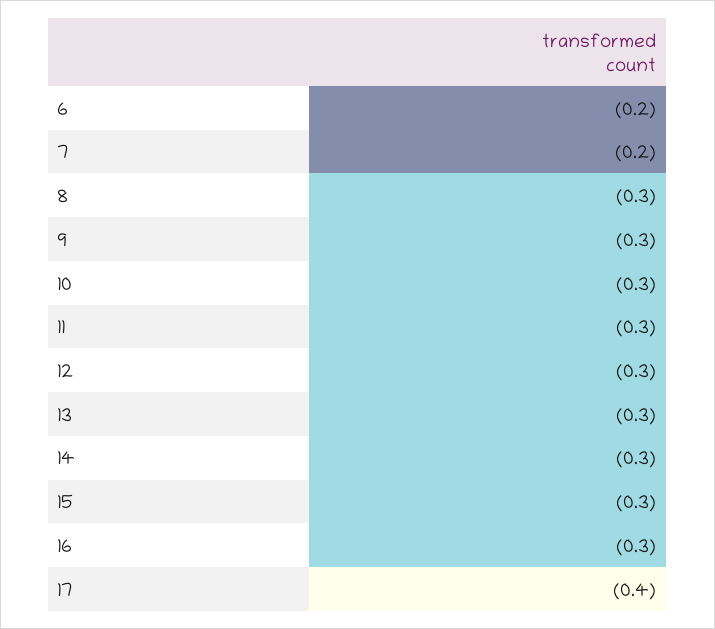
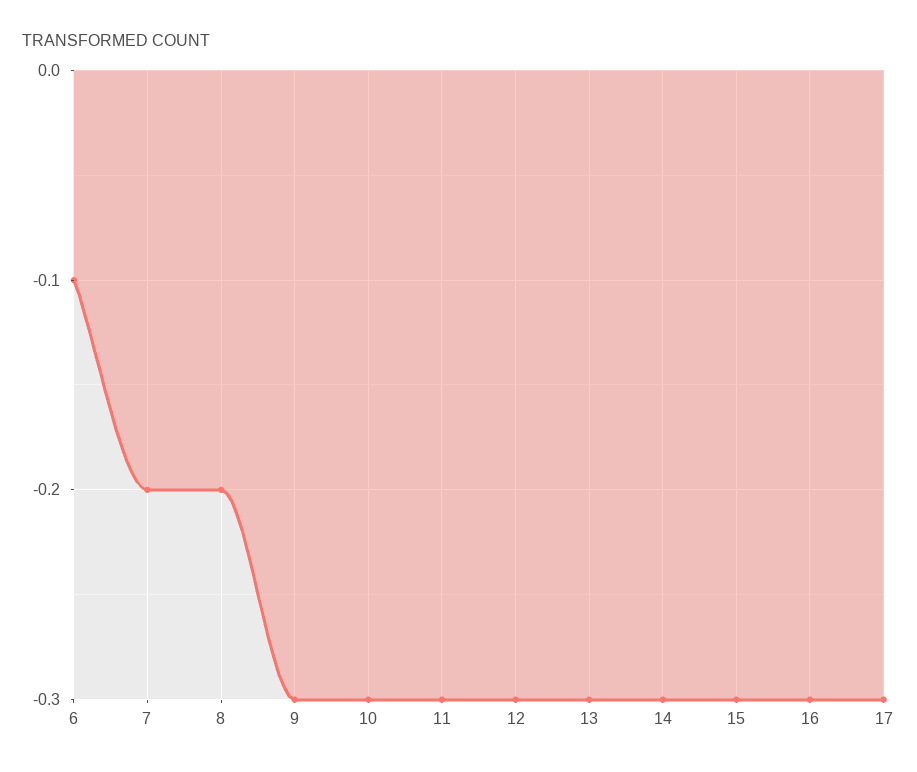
  {
-   "6": -0.2,
+   "6": -0.1,
    "7": -0.2,
-   "8": -0.3,
+   "8": -0.2,
    "9": -0.3,
    "10": -0.3,
    "11": -0.3,
    "12": -0.3,
    "13": -0.3,
    "14": -0.3,
    "15": -0.3,
    "16": -0.3,
-   "17": -0.4
+   "17": -0.3
  }

